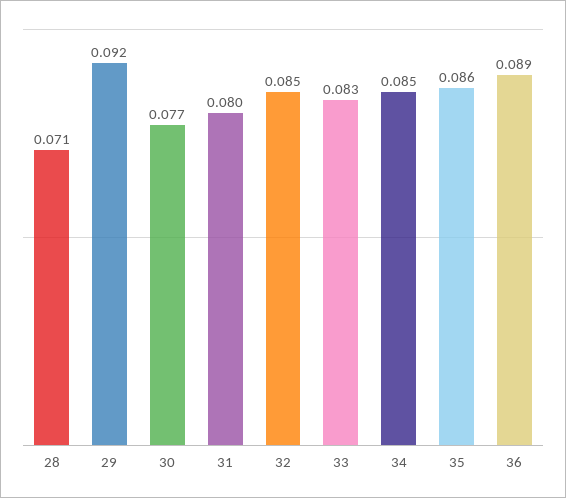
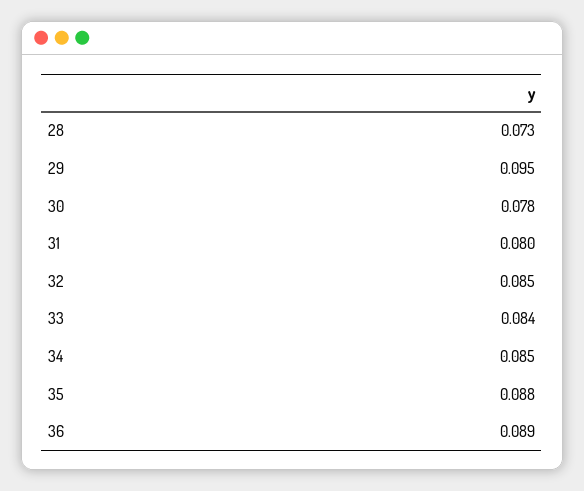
  {
-   "28": 0.071,
+   "28": 0.073,
-   "29": 0.092,
+   "29": 0.095,
-   "30": 0.077,
+   "30": 0.078,
    "31": 0.08,
    "32": 0.085,
-   "33": 0.083,
+   "33": 0.084,
    "34": 0.085,
-   "35": 0.086,
+   "35": 0.088,
    "36": 0.089
  }

